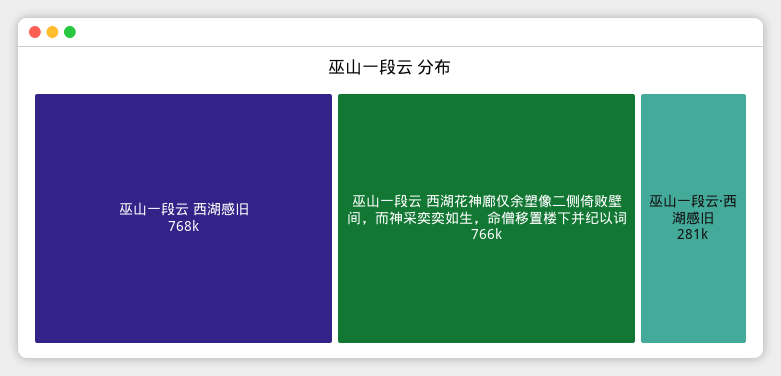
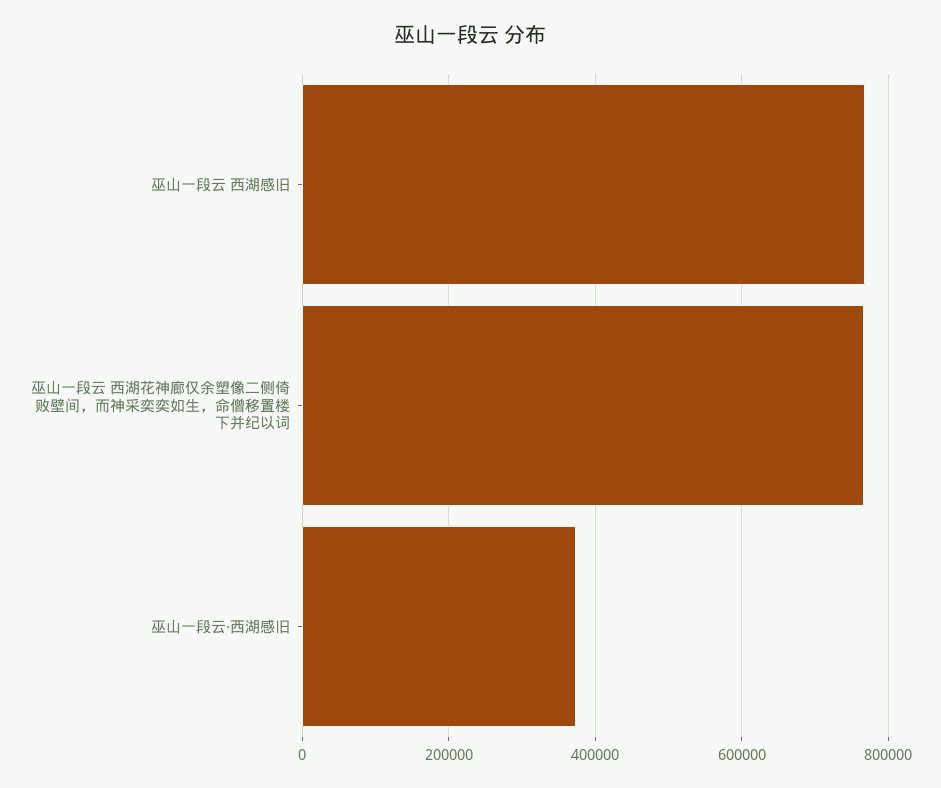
  {
    "巫山一段云 西湖感旧": 768000,
    "巫山一段云 西湖花神廊仅余塑像二侧倚败壁间，而神采奕奕如生，命僧移置楼下并纪以词": 766000,
-   "巫山一段云·西湖感旧": 281000
+   "巫山一段云·西湖感旧": 380000
  }

